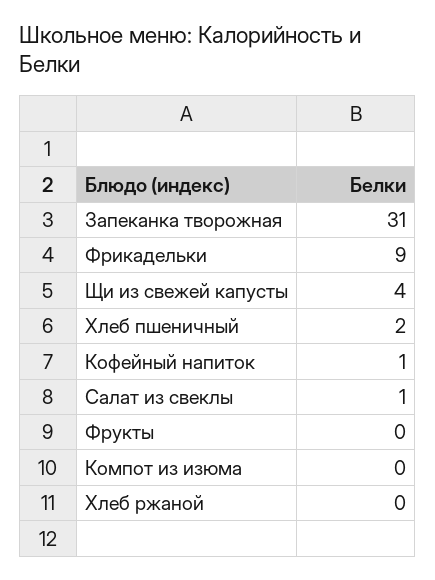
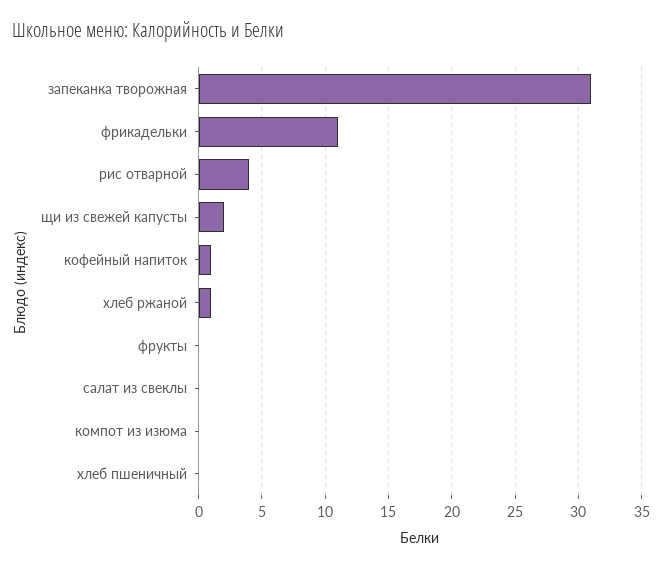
  {
    "Запеканка творожная": 31,
-   "Фрикадельки": 9,
+   "Фрикадельки": 11,
-   "Щи из свежей капусты": 4,
+   "Щи из свежей капусты": 2,
-   "Хлеб пшеничный": 2,
+   "Хлеб пшеничный": 0,
    "Кофейный напиток": 1,
-   "Салат из свеклы": 1,
+   "Салат из свеклы": 0,
    "Фрукты": 0,
    "Компот из изюма": 0,
-   "Хлеб ржаной": 0
+   "Хлеб ржаной": 1,
+   "рис отварной": 4
  }

